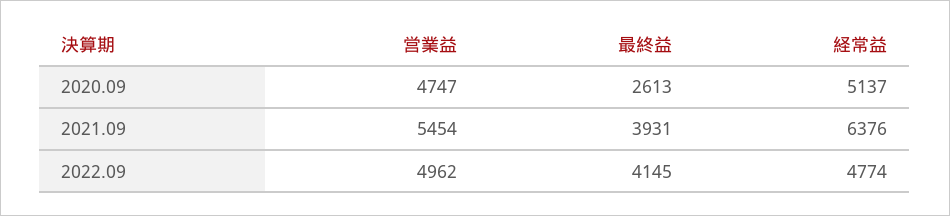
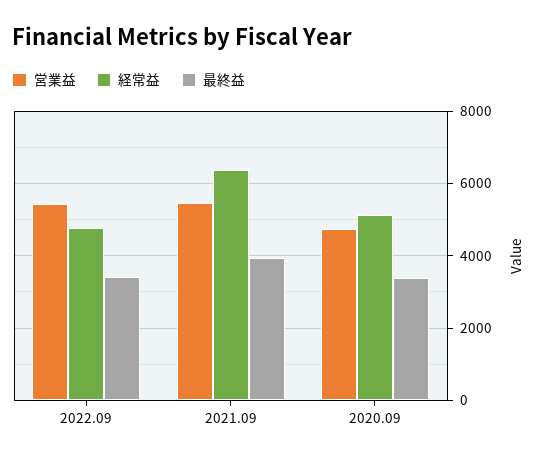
  {
    "営業益": {
      "2020.09": 4747,
      "2021.09": 5454,
-     "2022.09": 4962
+     "2022.09": 5400
    },
    "最終益": {
-     "2020.09": 2613,
+     "2020.09": 3400,
      "2021.09": 3931,
-     "2022.09": 4145
+     "2022.09": 3400
    },
    "経常益": {
      "2020.09": 5137,
      "2021.09": 6376,
      "2022.09": 4774
    }
  }

